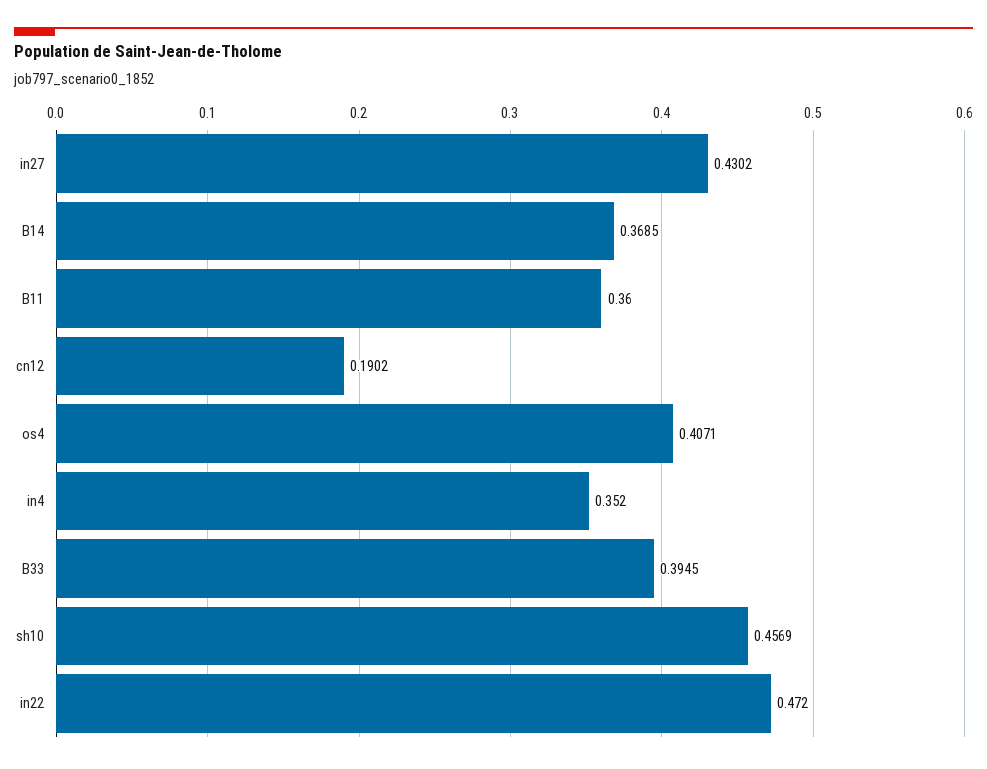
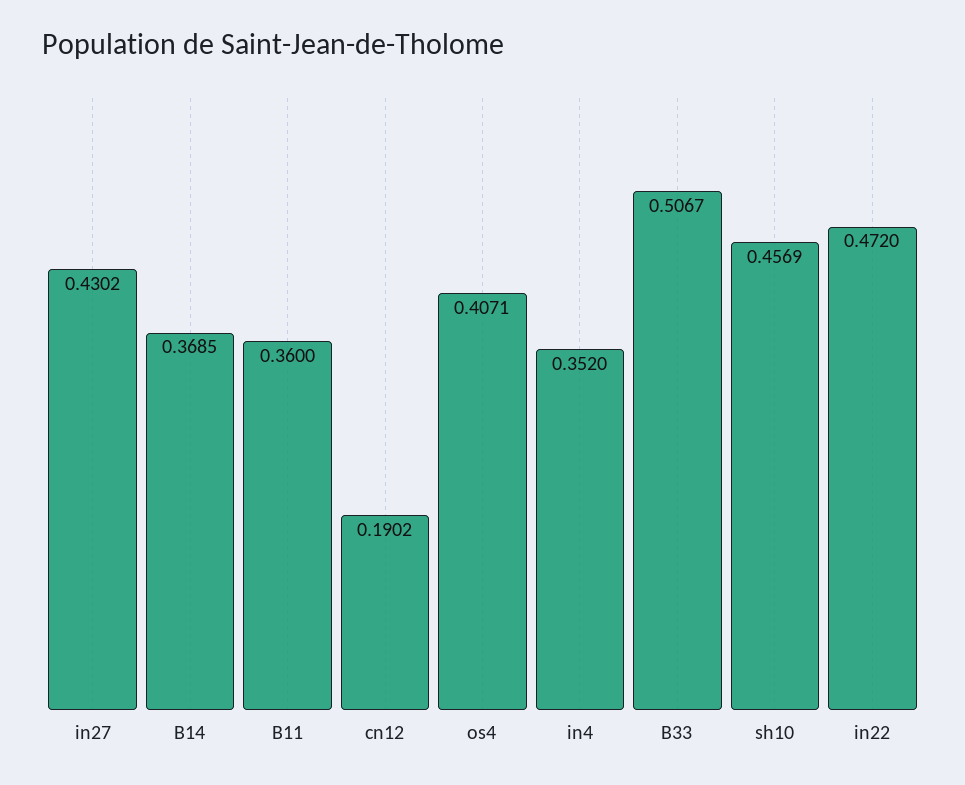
  {
    "in27": 0.4302,
    "B14": 0.3685,
    "B11": 0.36,
    "cn12": 0.1902,
    "os4": 0.4071,
    "in4": 0.352,
-   "B33": 0.3945,
+   "B33": 0.5067,
    "sh10": 0.4569,
    "in22": 0.472
  }

